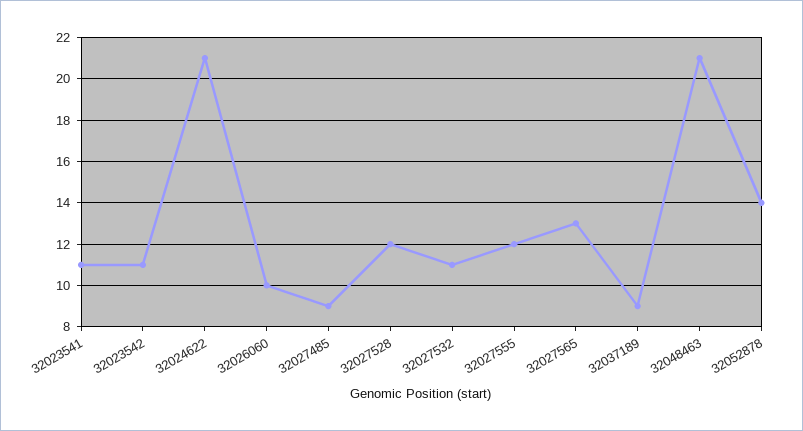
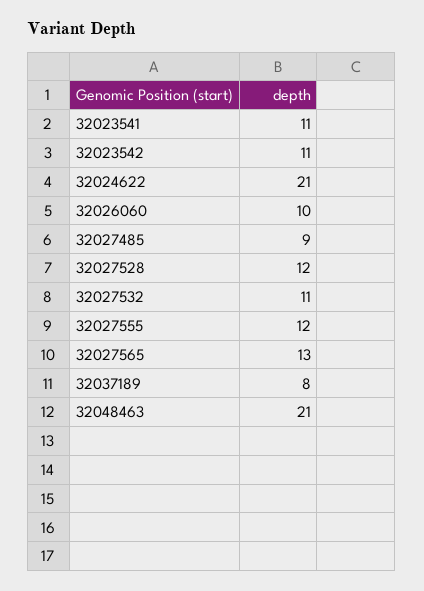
  {
    "32023541": 11,
    "32023542": 11,
    "32024622": 21,
    "32026060": 10,
    "32027485": 9,
    "32027528": 12,
    "32027532": 11,
    "32027555": 12,
    "32027565": 13,
-   "32037189": 9,
+   "32037189": 8,
-   "32048463": 21,
+   "32048463": 21
-   "32052878": 14
  }

